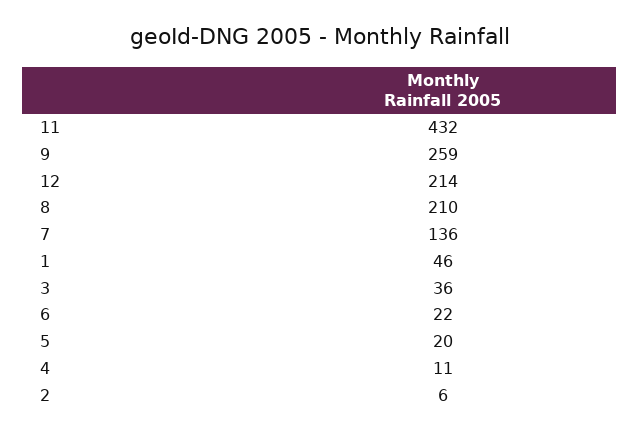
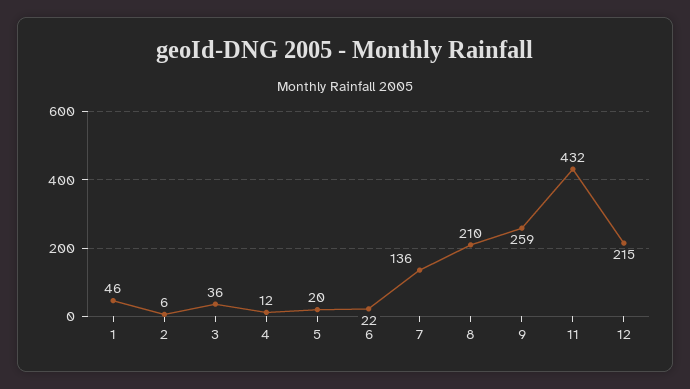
  {
    "11": 432,
    "9": 259,
-   "12": 214,
+   "12": 215,
    "8": 210,
    "7": 136,
    "1": 46,
    "3": 36,
    "6": 22,
    "5": 20,
-   "4": 11,
+   "4": 12,
    "2": 6
  }

